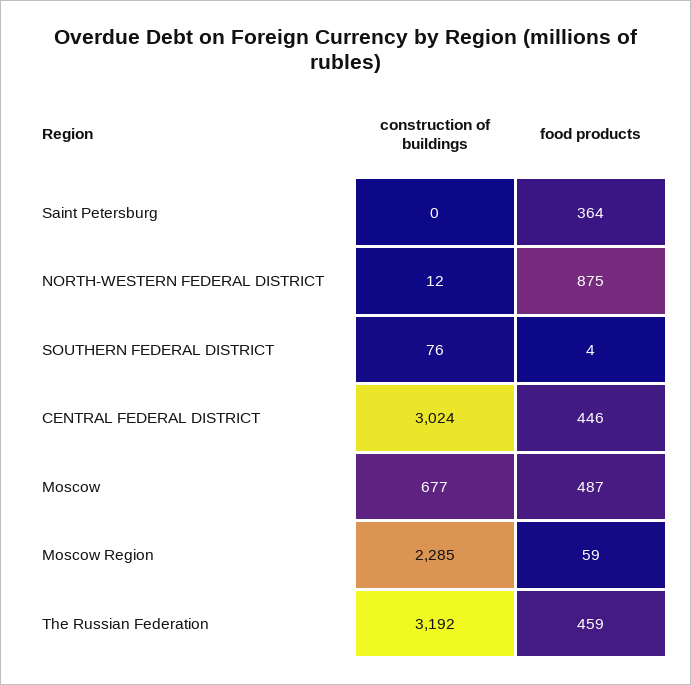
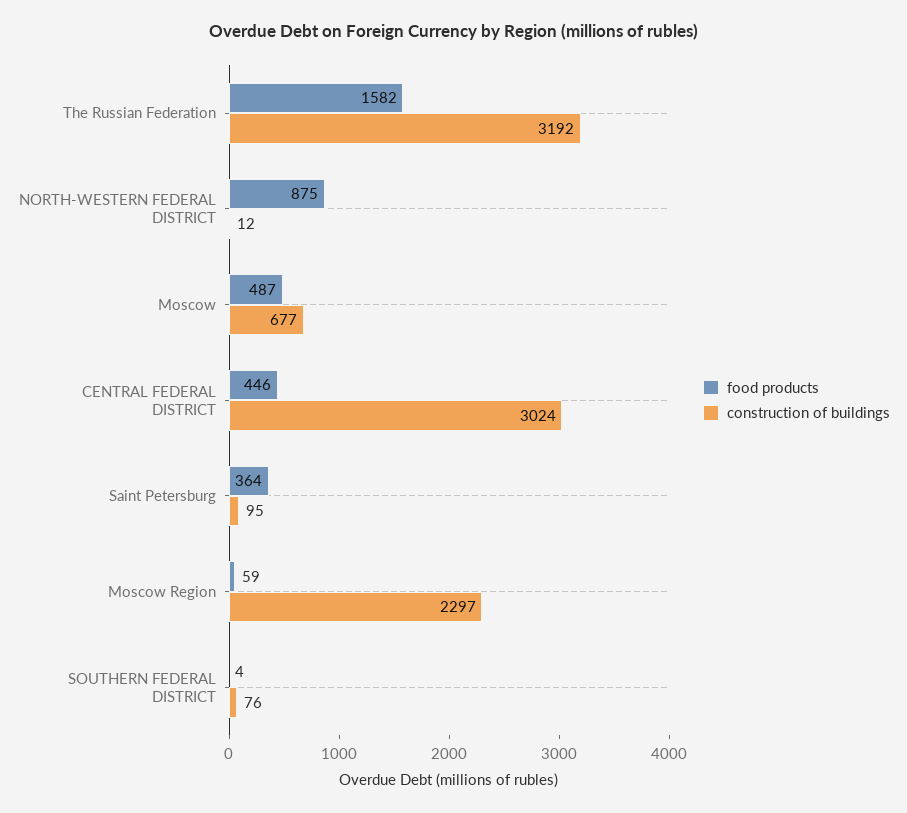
  {
    "construction of buildings": {
-     "Saint Petersburg": 0,
+     "Saint Petersburg": 95,
      "NORTH-WESTERN FEDERAL DISTRICT": 12,
      "SOUTHERN FEDERAL DISTRICT": 76,
      "CENTRAL FEDERAL DISTRICT": 3024,
      "Moscow": 677,
-     "Moscow Region": 2285,
+     "Moscow Region": 2297,
      "The Russian Federation": 3192
    },
    "food products": {
      "Saint Petersburg": 364,
      "NORTH-WESTERN FEDERAL DISTRICT": 875,
      "SOUTHERN FEDERAL DISTRICT": 4,
      "CENTRAL FEDERAL DISTRICT": 446,
      "Moscow": 487,
      "Moscow Region": 59,
-     "The Russian Federation": 459
+     "The Russian Federation": 1582
    }
  }

